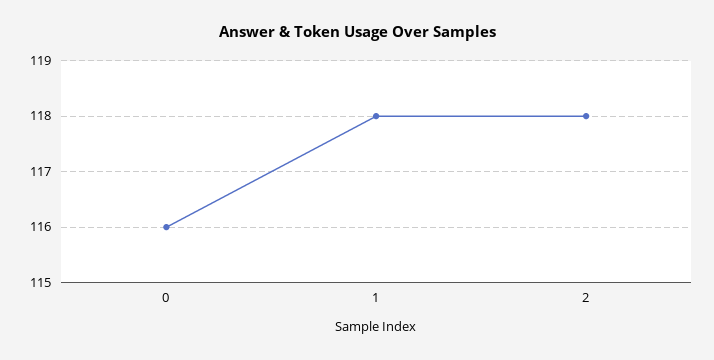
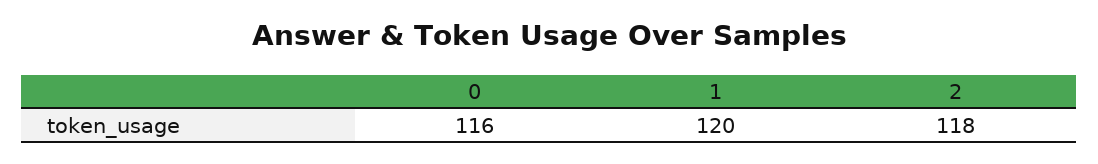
  {
    "0": 116,
-   "1": 118,
+   "1": 120,
    "2": 118
  }

